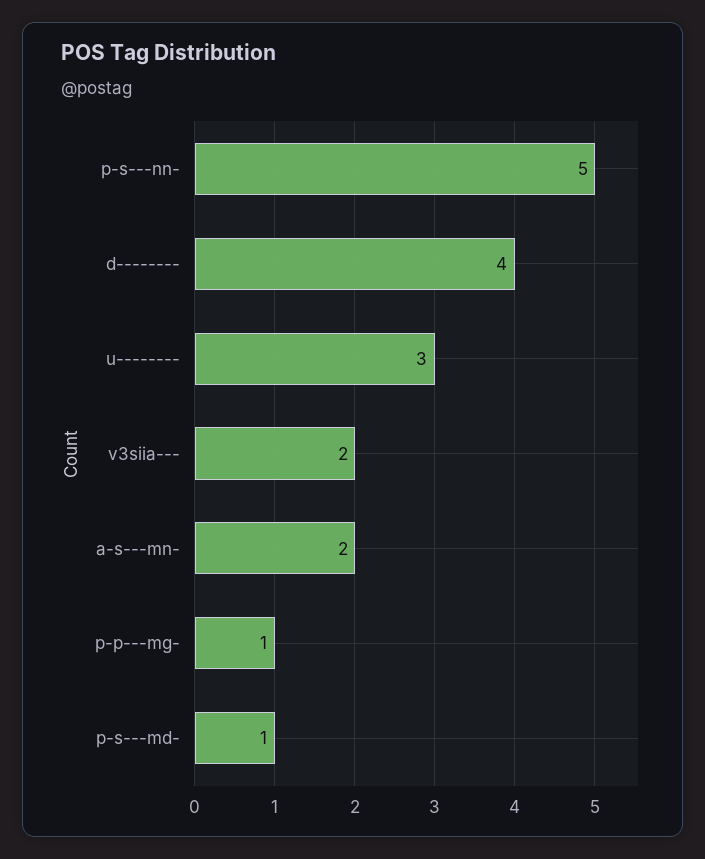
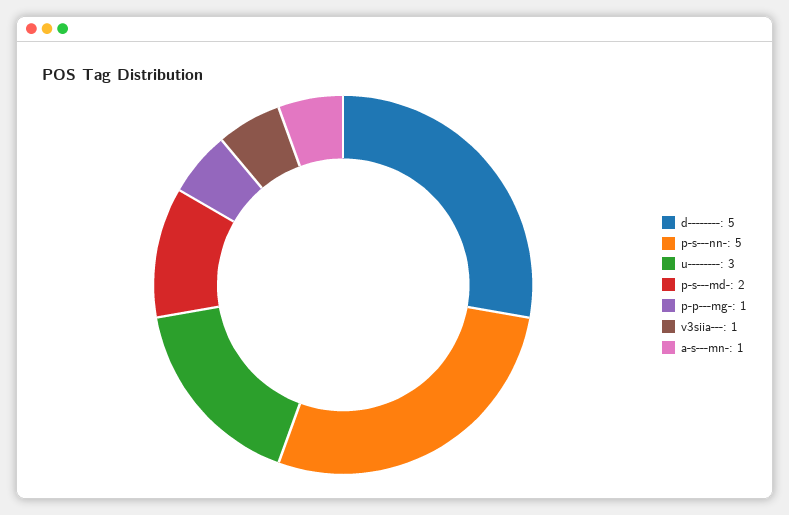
  {
    "p-s---nn-": 5,
-   "d--------": 4,
+   "d--------": 5,
    "u--------": 3,
-   "v3siia---": 2,
+   "v3siia---": 1,
-   "a-s---mn-": 2,
+   "a-s---mn-": 1,
    "p-p---mg-": 1,
-   "p-s---md-": 1
+   "p-s---md-": 2
  }

